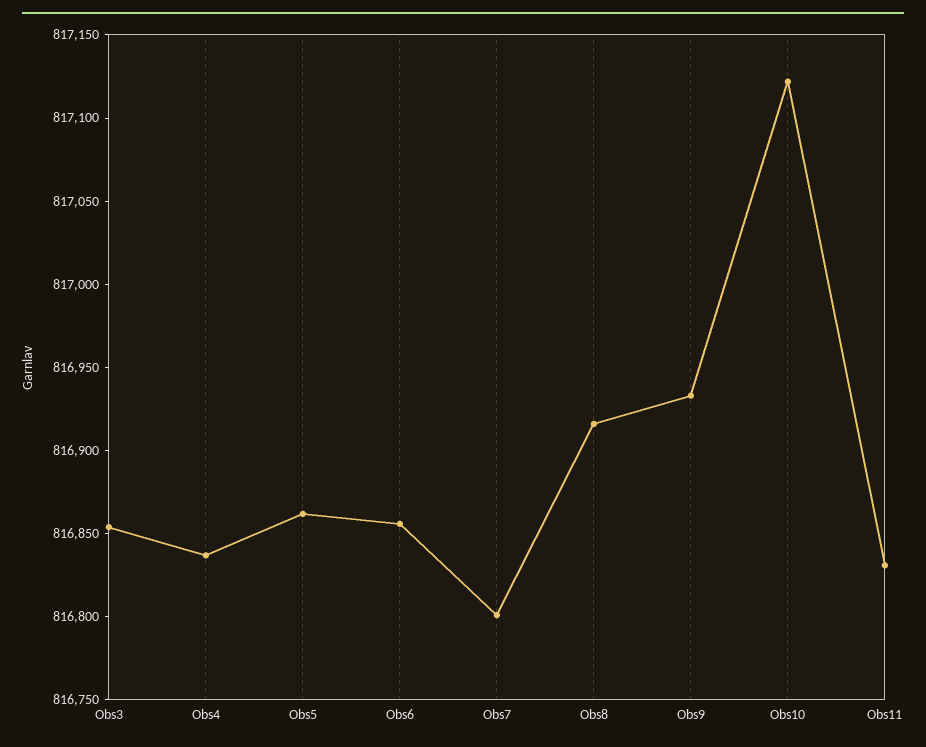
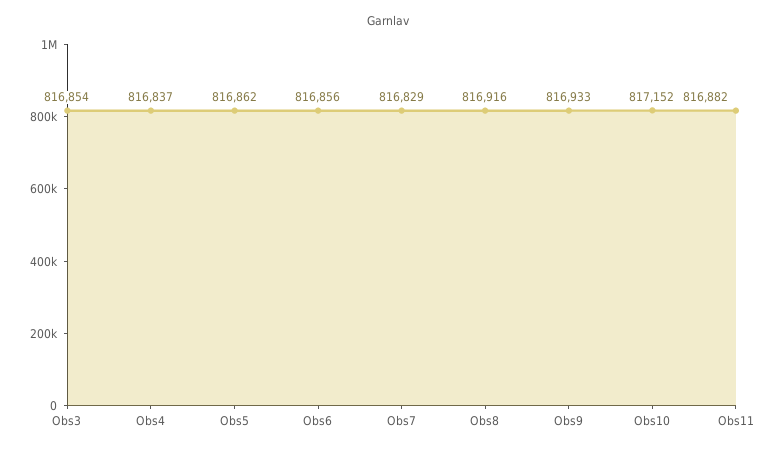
  {
    "Obs3": 816854,
    "Obs4": 816837,
    "Obs5": 816862,
    "Obs6": 816856,
-   "Obs7": 816800,
+   "Obs7": 816829,
    "Obs8": 816916,
    "Obs9": 816933,
-   "Obs10": 817120,
+   "Obs10": 817152,
-   "Obs11": 816830
+   "Obs11": 816882
  }

